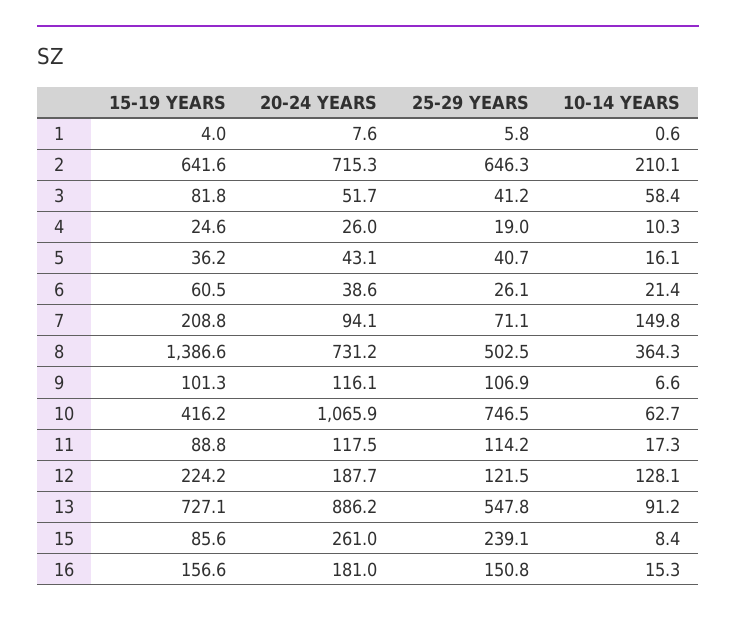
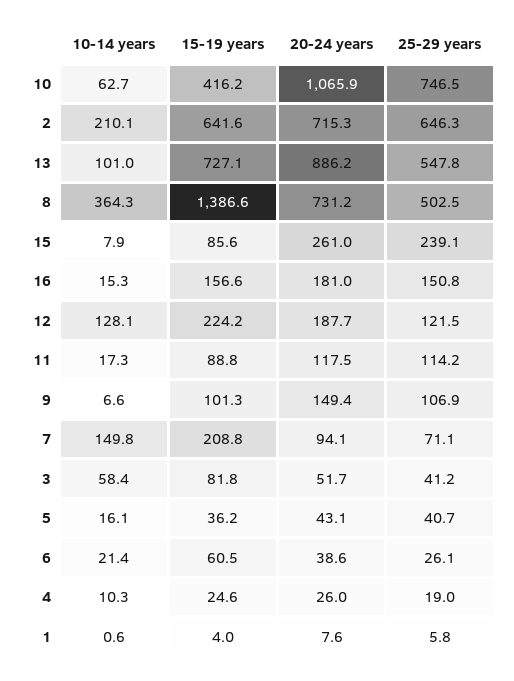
  {
    "15-19 YEARS": {
      "1": 4,
      "2": 641.6,
      "3": 81.8,
      "4": 24.6,
      "5": 36.2,
      "6": 60.5,
      "7": 208.8,
      "8": 1386.6,
      "9": 101.3,
      "10": 416.2,
      "11": 88.8,
      "12": 224.2,
      "13": 727.1,
      "15": 85.6,
      "16": 156.6
    },
    "20-24 YEARS": {
      "1": 7.6,
      "2": 715.3,
      "3": 51.7,
      "4": 26,
      "5": 43.1,
      "6": 38.6,
      "7": 94.1,
      "8": 731.2,
-     "9": 116.1,
+     "9": 149.4,
      "10": 1065.9,
      "11": 117.5,
      "12": 187.7,
      "13": 886.2,
      "15": 261,
      "16": 181
    },
    "25-29 YEARS": {
      "1": 5.8,
      "2": 646.3,
      "3": 41.2,
      "4": 19,
      "5": 40.7,
      "6": 26.1,
      "7": 71.1,
      "8": 502.5,
      "9": 106.9,
      "10": 746.5,
      "11": 114.2,
      "12": 121.5,
      "13": 547.8,
      "15": 239.1,
      "16": 150.8
    },
    "10-14 YEARS": {
      "1": 0.6,
      "2": 210.1,
      "3": 58.4,
      "4": 10.3,
      "5": 16.1,
      "6": 21.4,
      "7": 149.8,
      "8": 364.3,
      "9": 6.6,
      "10": 62.7,
      "11": 17.3,
      "12": 128.1,
-     "13": 91.2,
+     "13": 101,
-     "15": 8.4,
+     "15": 7.9,
      "16": 15.3
    }
  }

